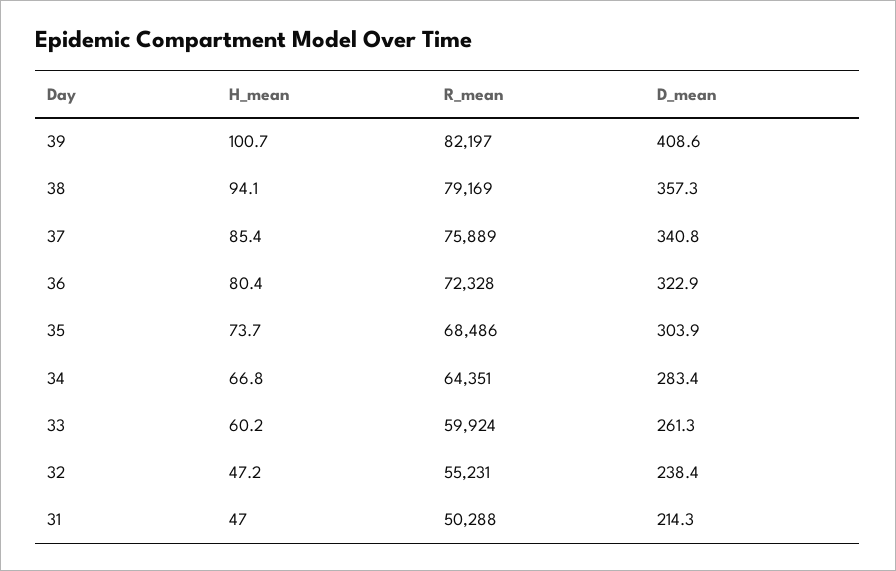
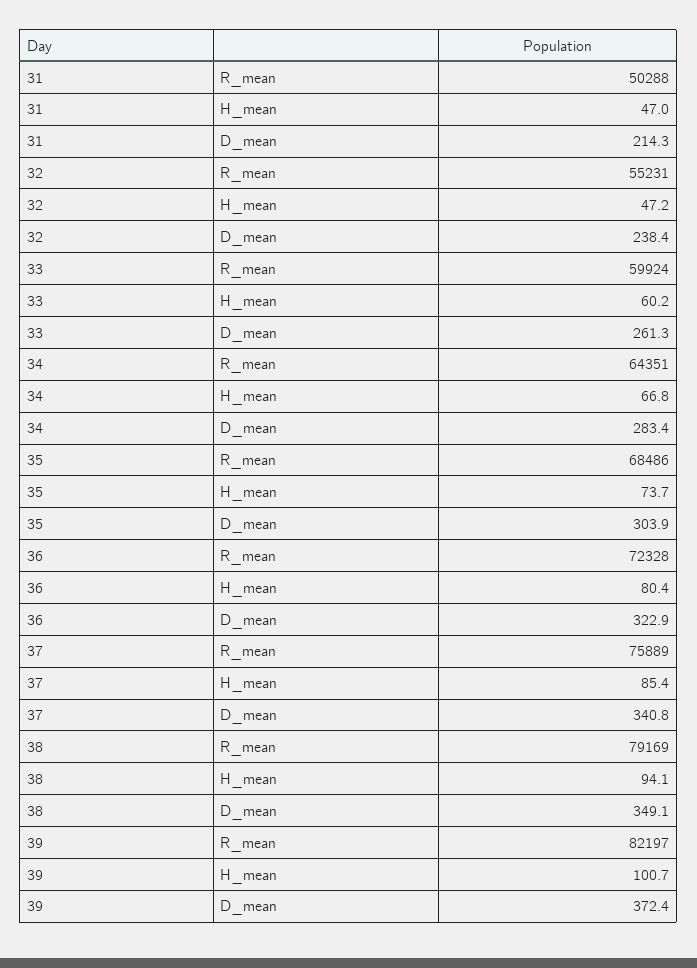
  {
    "H_mean": {
      "39": 100.7,
      "38": 94.1,
      "37": 85.4,
      "36": 80.4,
      "35": 73.7,
      "34": 66.8,
      "33": 60.2,
      "32": 47.2,
      "31": 47
    },
    "R_mean": {
      "39": 82197,
      "38": 79169,
      "37": 75889,
      "36": 72328,
      "35": 68486,
      "34": 64351,
      "33": 59924,
      "32": 55231,
      "31": 50288
    },
    "D_mean": {
-     "39": 408.6,
+     "39": 372.4,
-     "38": 357.3,
+     "38": 349.1,
      "37": 340.8,
      "36": 322.9,
      "35": 303.9,
      "34": 283.4,
      "33": 261.3,
      "32": 238.4,
      "31": 214.3
    }
  }

